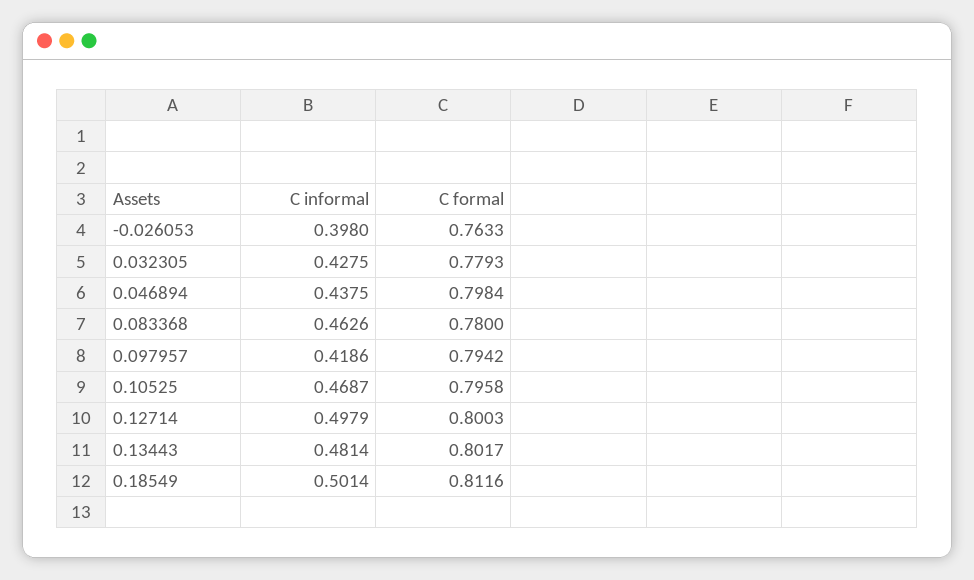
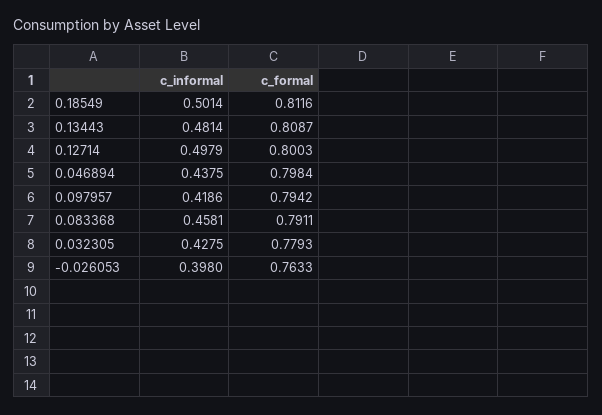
  {
    "C informal": {
      "-0.026053": 0.398,
      "0.032305": 0.4275,
      "0.046894": 0.4375,
-     "0.083368": 0.4626,
+     "0.083368": 0.4581,
      "0.097957": 0.4186,
-     "0.10525": 0.4687,
      "0.12714": 0.4979,
      "0.13443": 0.4814,
      "0.18549": 0.5014
    },
    "C formal": {
      "-0.026053": 0.7633,
      "0.032305": 0.7793,
      "0.046894": 0.7984,
-     "0.083368": 0.78,
+     "0.083368": 0.7911,
      "0.097957": 0.7942,
-     "0.10525": 0.7958,
      "0.12714": 0.8003,
-     "0.13443": 0.8017,
+     "0.13443": 0.8087,
      "0.18549": 0.8116
    }
  }

